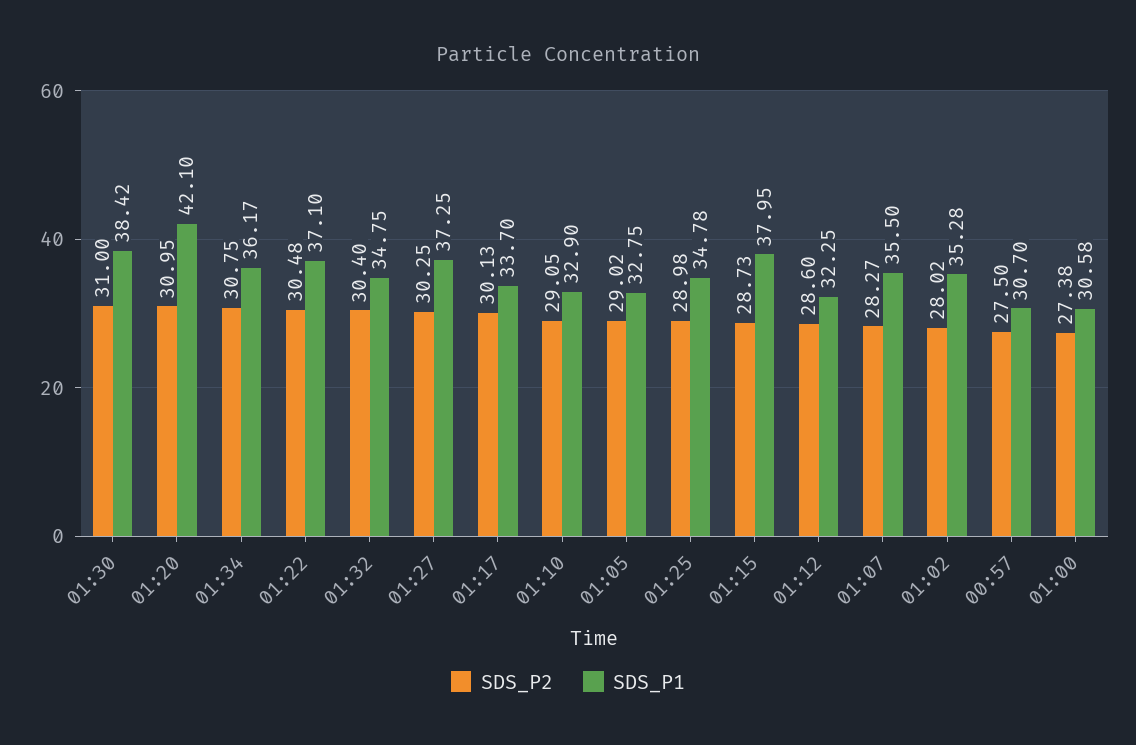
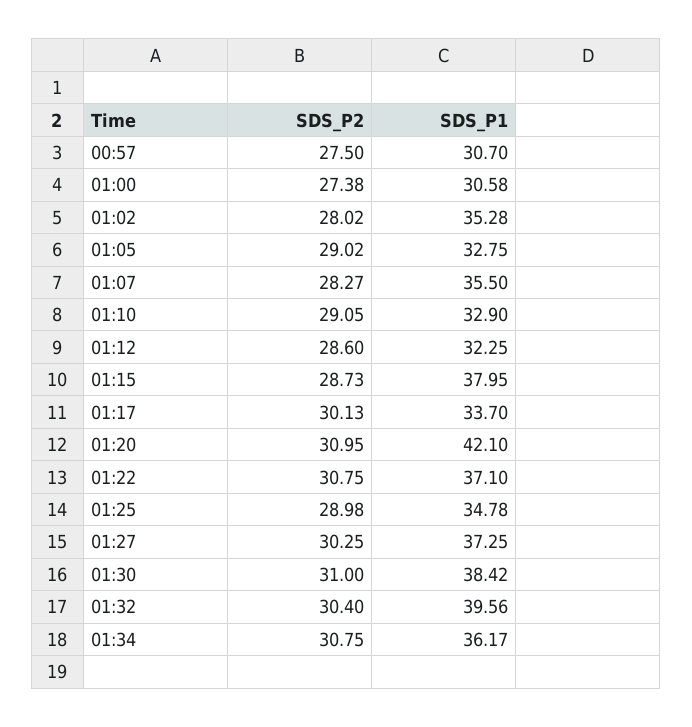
  {
    "SDS_P2": {
      "01:30": 31,
      "01:20": 30.95,
      "01:34": 30.75,
-     "01:22": 30.48,
+     "01:22": 30.75,
      "01:32": 30.4,
      "01:27": 30.25,
      "01:17": 30.13,
      "01:10": 29.05,
      "01:05": 29.02,
      "01:25": 28.98,
      "01:15": 28.73,
      "01:12": 28.6,
      "01:07": 28.27,
      "01:02": 28.02,
      "00:57": 27.5,
      "01:00": 27.38
    },
    "SDS_P1": {
      "01:30": 38.42,
      "01:20": 42.1,
      "01:34": 36.17,
      "01:22": 37.1,
-     "01:32": 34.75,
+     "01:32": 39.56,
      "01:27": 37.25,
      "01:17": 33.7,
      "01:10": 32.9,
      "01:05": 32.75,
      "01:25": 34.78,
      "01:15": 37.95,
      "01:12": 32.25,
      "01:07": 35.5,
      "01:02": 35.28,
      "00:57": 30.7,
      "01:00": 30.58
    }
  }

